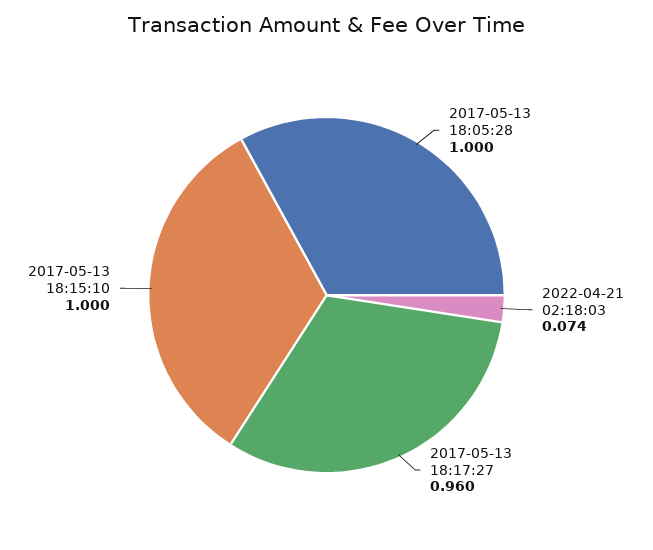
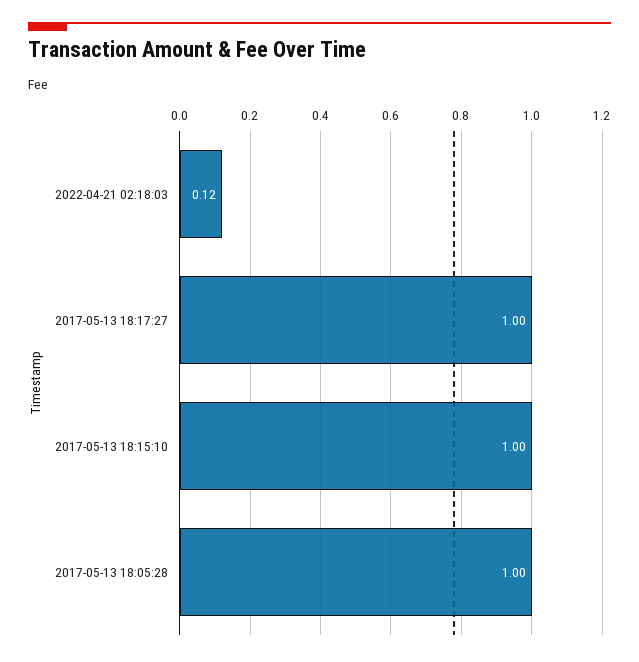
  {
    "2017-05-13 18:05:28": 1,
-   "2022-04-21 02:18:03": 0.074,
+   "2022-04-21 02:18:03": 0.12,
-   "2017-05-13 18:17:27": 0.96,
+   "2017-05-13 18:17:27": 1,
    "2017-05-13 18:15:10": 1
  }

